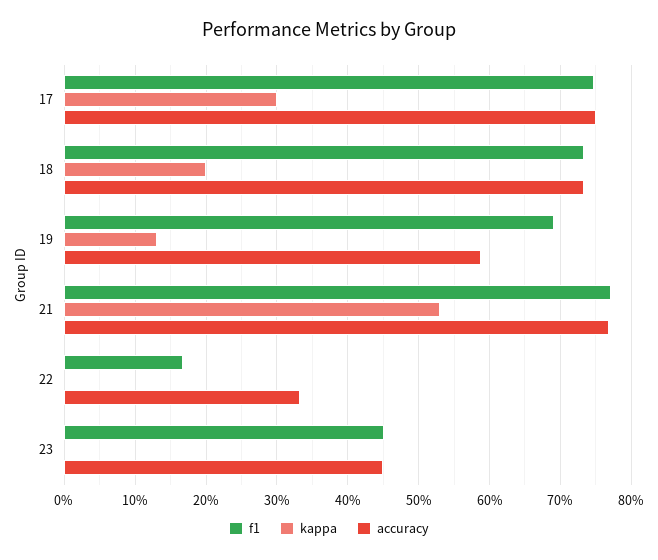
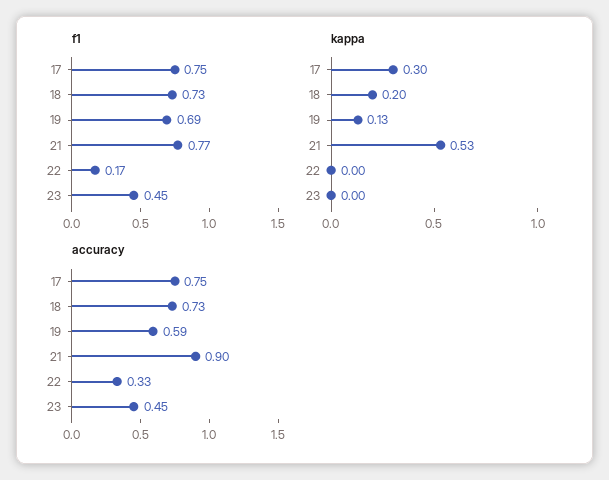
  {
    "f1": {
      "17": 0.75,
      "18": 0.73,
      "19": 0.69,
      "21": 0.77,
      "22": 0.17,
      "23": 0.45
    },
    "kappa": {
      "17": 0.3,
      "18": 0.2,
      "19": 0.13,
      "21": 0.53,
      "22": 0,
      "23": 0
    },
    "accuracy": {
      "17": 0.75,
      "18": 0.73,
      "19": 0.59,
-     "21": 0.77,
+     "21": 0.9,
      "22": 0.33,
      "23": 0.45
    }
  }

